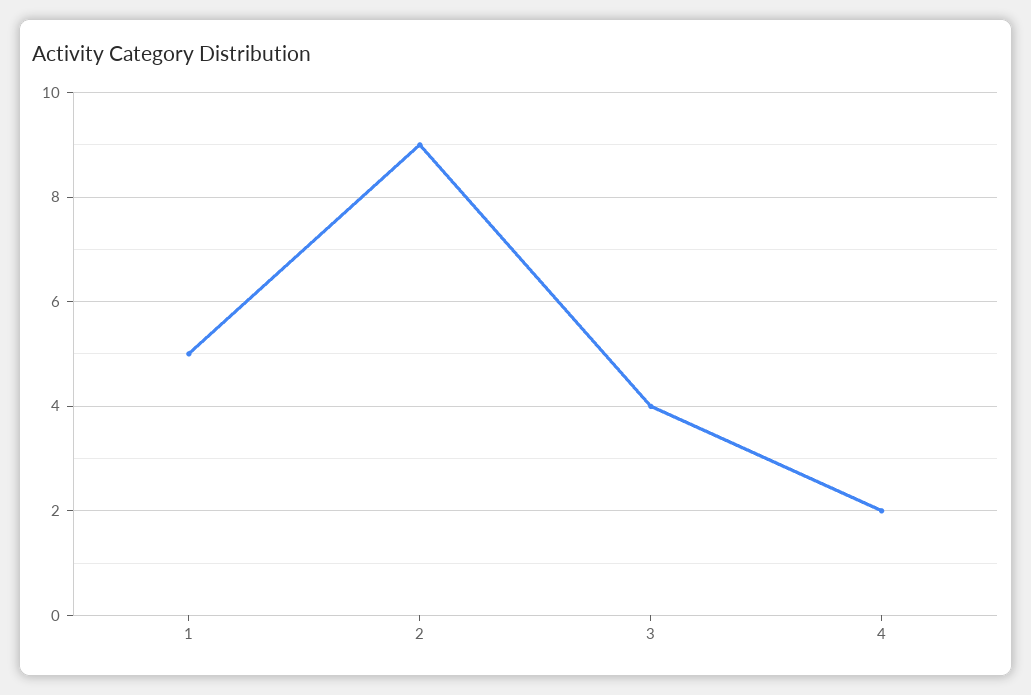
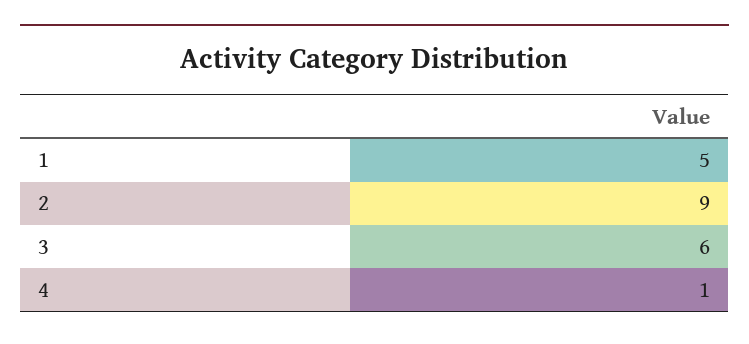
  {
    "1": 5,
    "2": 9,
-   "3": 4,
+   "3": 6,
-   "4": 2
+   "4": 1
  }

